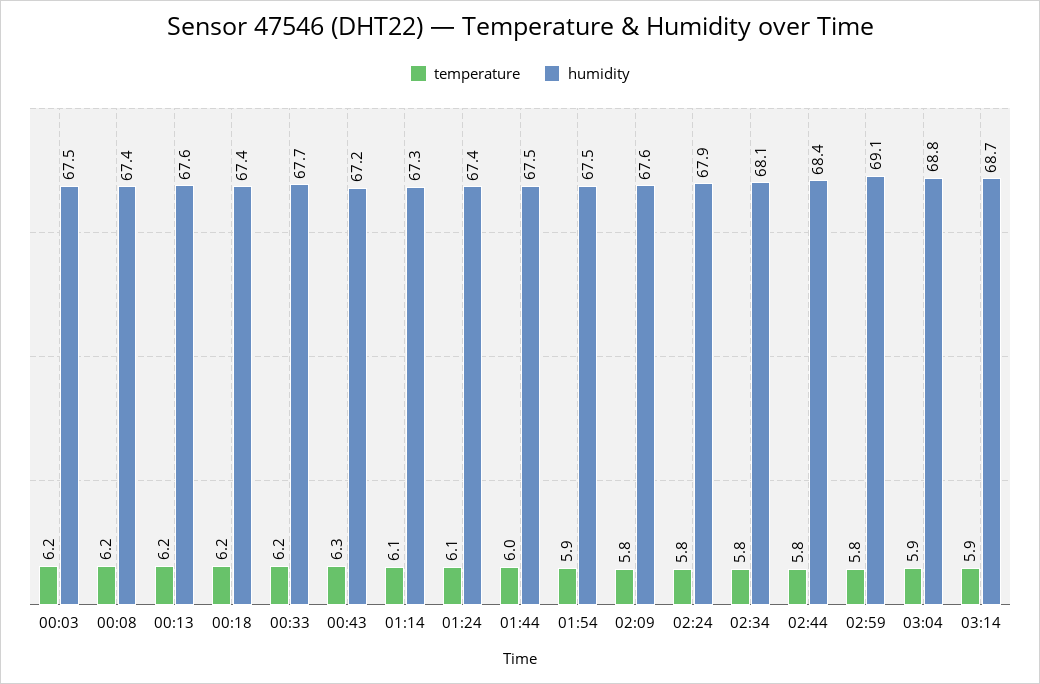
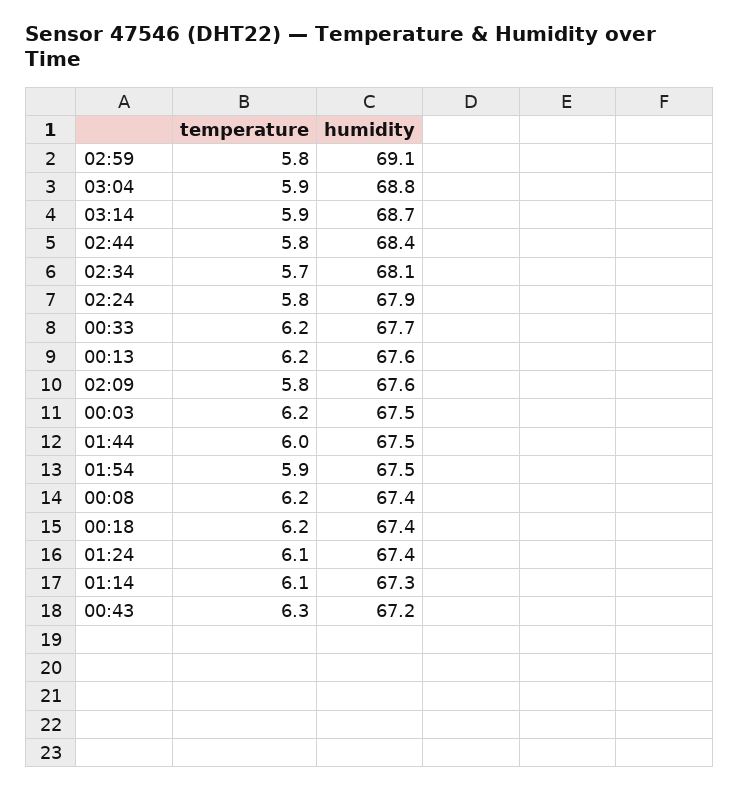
  {
    "temperature": {
      "00:03": 6.2,
      "00:08": 6.2,
      "00:13": 6.2,
      "00:18": 6.2,
      "00:33": 6.2,
      "00:43": 6.3,
      "01:14": 6.1,
      "01:24": 6.1,
      "01:44": 6,
      "01:54": 5.9,
      "02:09": 5.8,
      "02:24": 5.8,
-     "02:34": 5.8,
+     "02:34": 5.7,
      "02:44": 5.8,
      "02:59": 5.8,
      "03:04": 5.9,
      "03:14": 5.9
    },
    "humidity": {
      "00:03": 67.5,
      "00:08": 67.4,
      "00:13": 67.6,
      "00:18": 67.4,
      "00:33": 67.7,
      "00:43": 67.2,
      "01:14": 67.3,
      "01:24": 67.4,
      "01:44": 67.5,
      "01:54": 67.5,
      "02:09": 67.6,
      "02:24": 67.9,
      "02:34": 68.1,
      "02:44": 68.4,
      "02:59": 69.1,
      "03:04": 68.8,
      "03:14": 68.7
    }
  }

